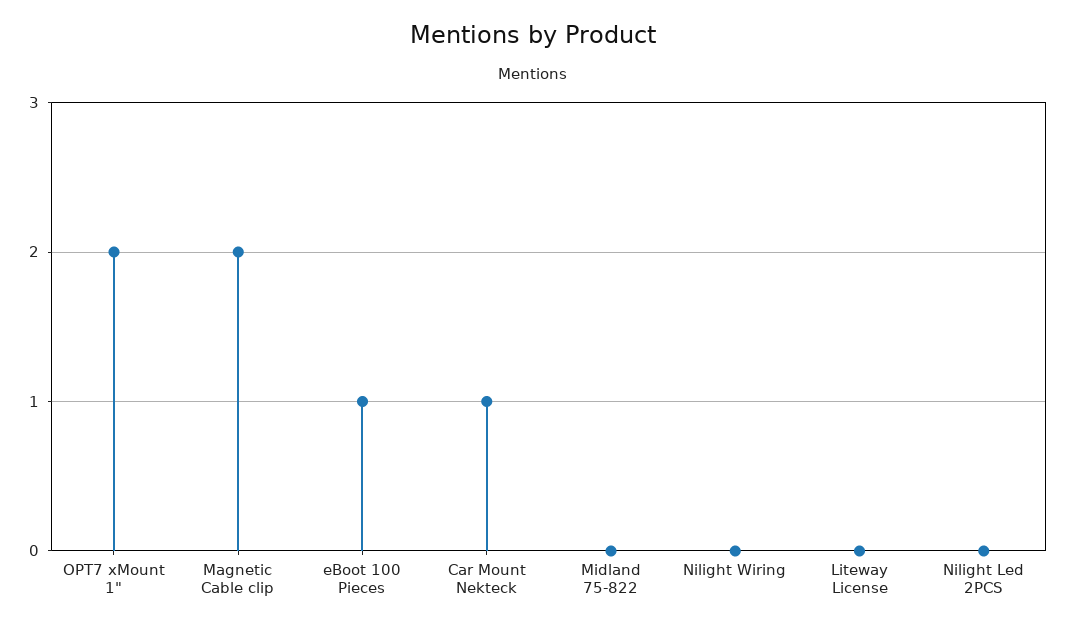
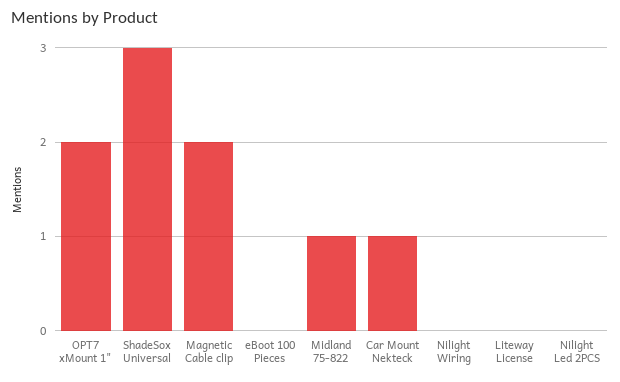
  {
    "OPT7 xMount 1\"": 2,
    "Magnetic Cable clip": 2,
-   "eBoot 100 Pieces": 1,
+   "eBoot 100 Pieces": 0,
    "Car Mount Nekteck": 1,
-   "Midland 75-822": 0,
+   "Midland 75-822": 1,
    "Nilight Wiring": 0,
    "Liteway License": 0,
-   "Nilight Led 2PCS": 0
+   "Nilight Led 2PCS": 0,
+   "ShadeSox Universal": 3
  }

